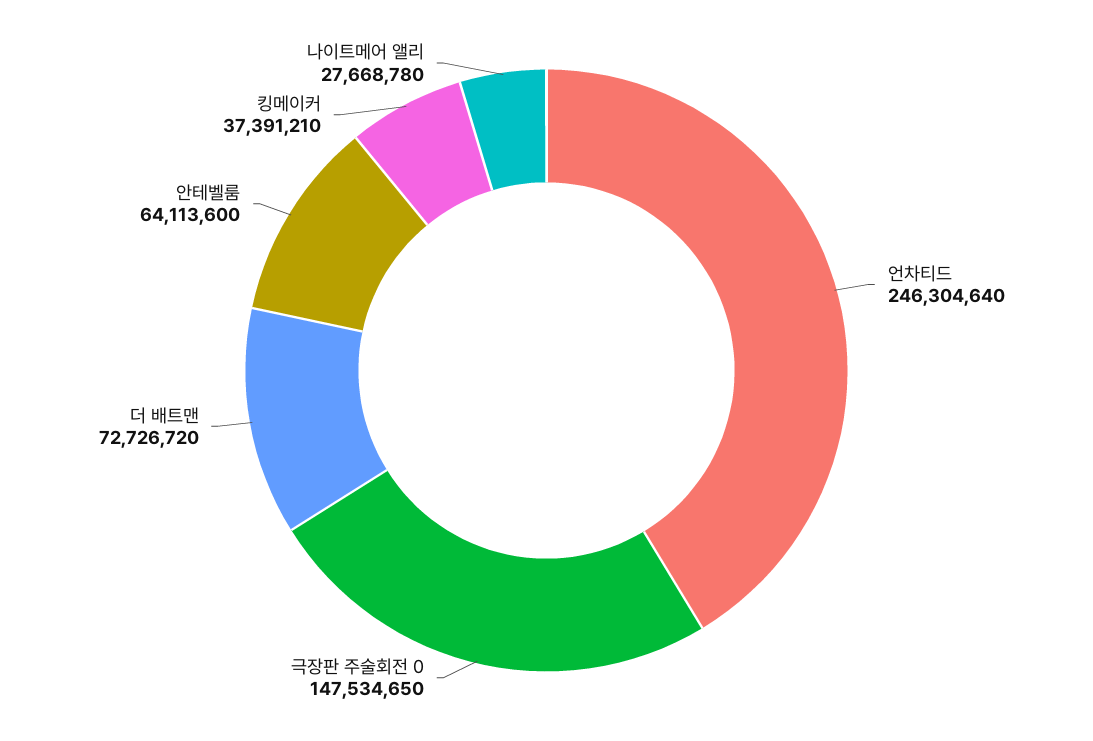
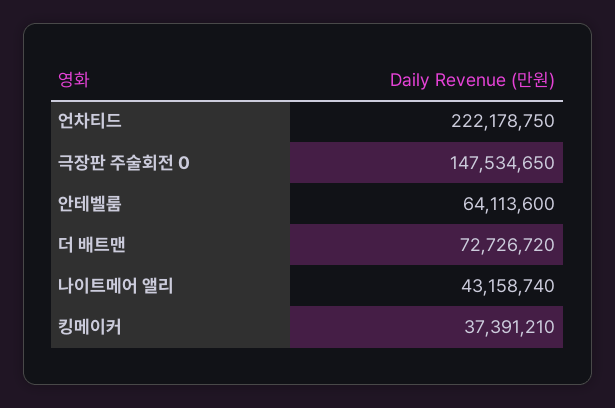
  {
-   "언차티드": 246304640,
+   "언차티드": 222178750,
    "극장판 주술회전 0": 147534650,
    "더 배트맨": 72726720,
    "안테벨룸": 64113600,
    "킹메이커": 37391210,
-   "나이트메어 앨리": 27668780
+   "나이트메어 앨리": 43158740
  }

